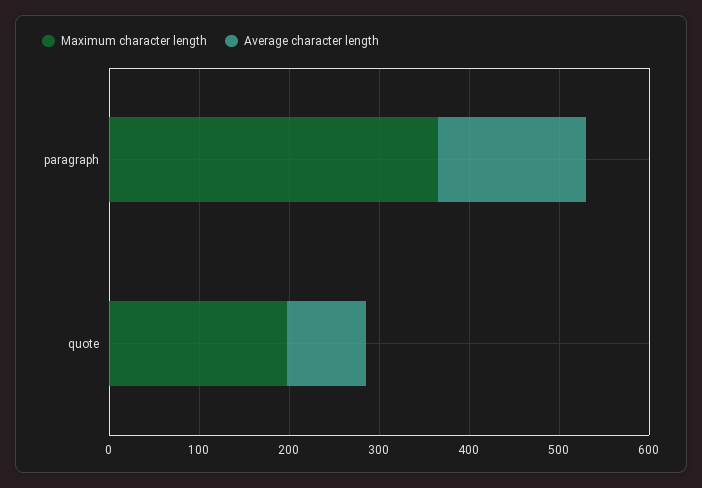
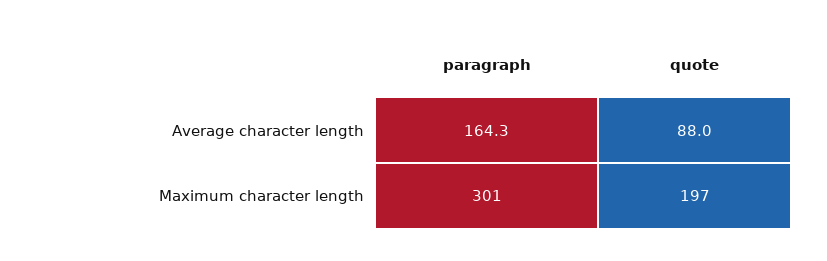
  {
    "Maximum character length": {
-     "paragraph": 360,
+     "paragraph": 301,
      "quote": 197
    },
    "Average character length": {
      "paragraph": 164.3,
      "quote": 88
    }
  }

